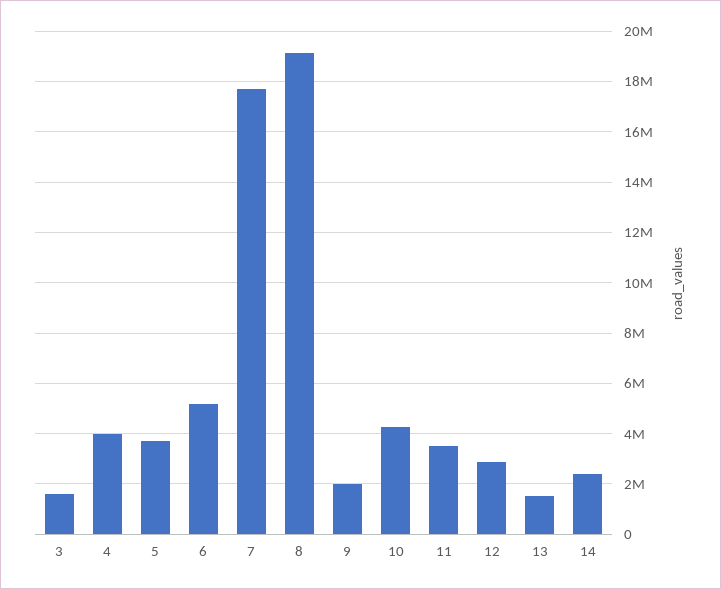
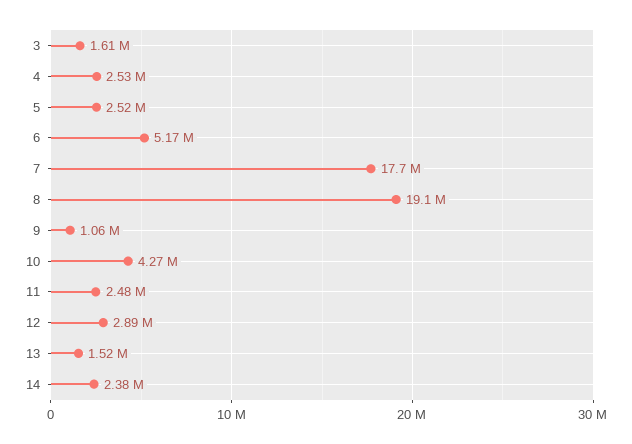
  {
    "3": 1610000,
-   "4": 4000000,
+   "4": 2530000,
-   "5": 3750000,
+   "5": 2520000,
    "6": 5170000,
    "7": 17700000,
    "8": 19100000,
-   "9": 2000000,
+   "9": 1060000,
    "10": 4270000,
-   "11": 3500000,
+   "11": 2480000,
    "12": 2890000,
    "13": 1520000,
    "14": 2380000
  }

